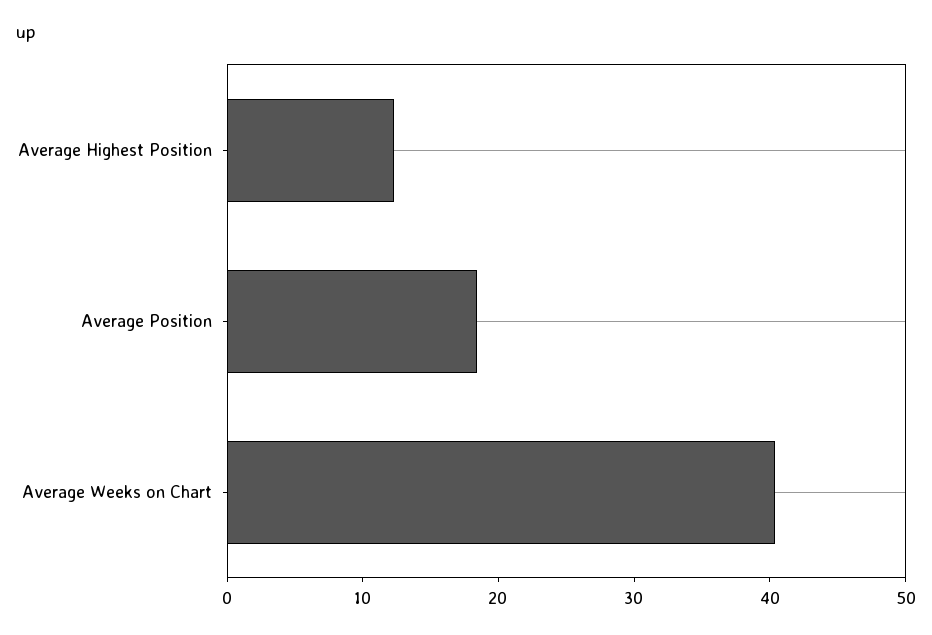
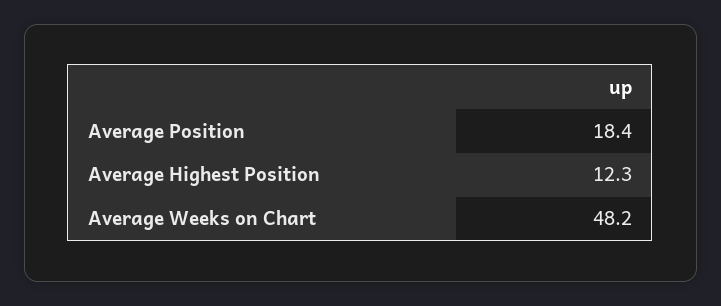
  {
    "Average Highest Position": 12.3,
    "Average Position": 18.4,
-   "Average Weeks on Chart": 40
+   "Average Weeks on Chart": 48.2
  }

